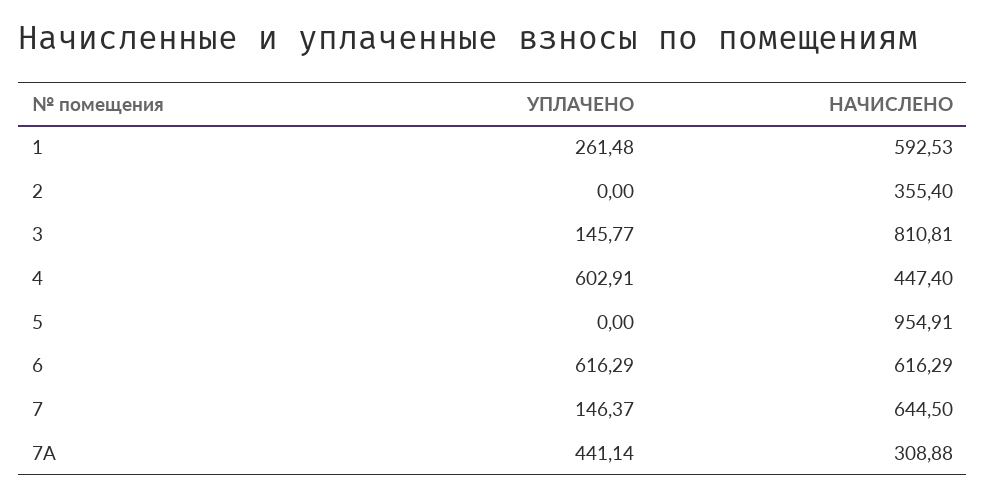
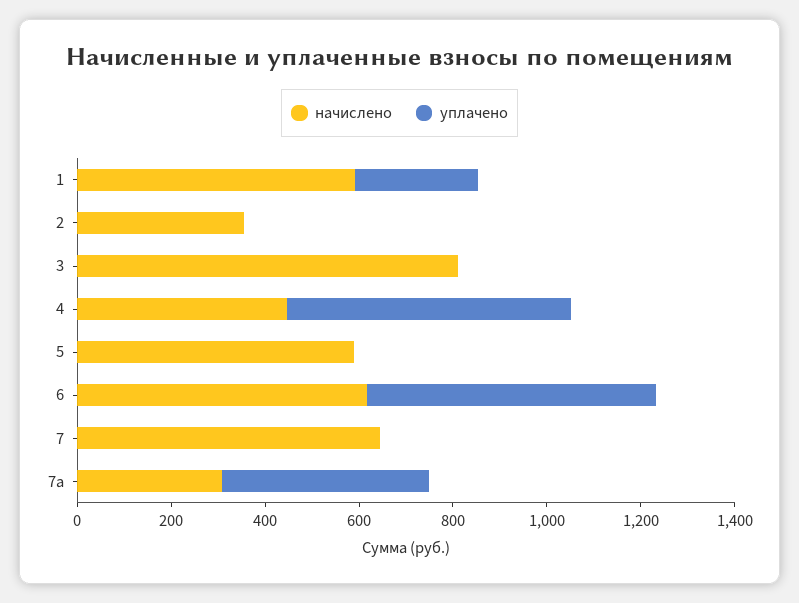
  {
    "УПЛАЧЕНО": {
      "1": 261.48,
      "2": 0,
-     "3": 145.77,
+     "3": 0,
      "4": 602.91,
      "5": 0,
      "6": 616.29,
-     "7": 146.37,
+     "7": 0,
      "7А": 441.14
    },
    "НАЧИСЛЕНО": {
      "1": 592.53,
      "2": 355.4,
      "3": 810.81,
      "4": 447.4,
-     "5": 954.91,
+     "5": 600,
      "6": 616.29,
      "7": 644.5,
      "7А": 308.88
    }
  }

